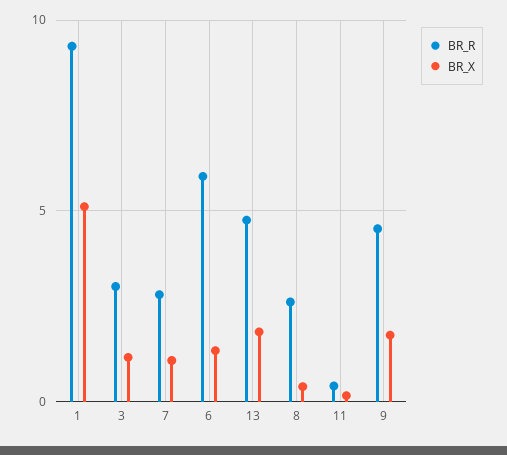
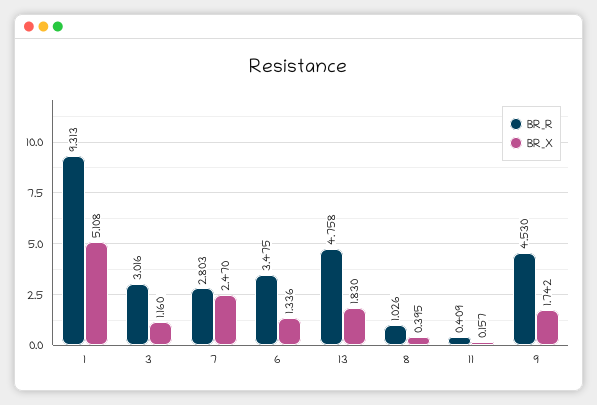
  {
    "BR_R": {
      "1": 9.313,
      "3": 3.016,
      "7": 2.803,
-     "6": 6,
+     "6": 3.475,
      "13": 4.758,
-     "8": 2.5,
+     "8": 1.026,
      "11": 0.409,
      "9": 4.53
    },
    "BR_X": {
      "1": 5.108,
      "3": 1.16,
-     "7": 1,
+     "7": 2.47,
      "6": 1.336,
      "13": 1.83,
      "8": 0.395,
      "11": 0.157,
      "9": 1.742
    }
  }

